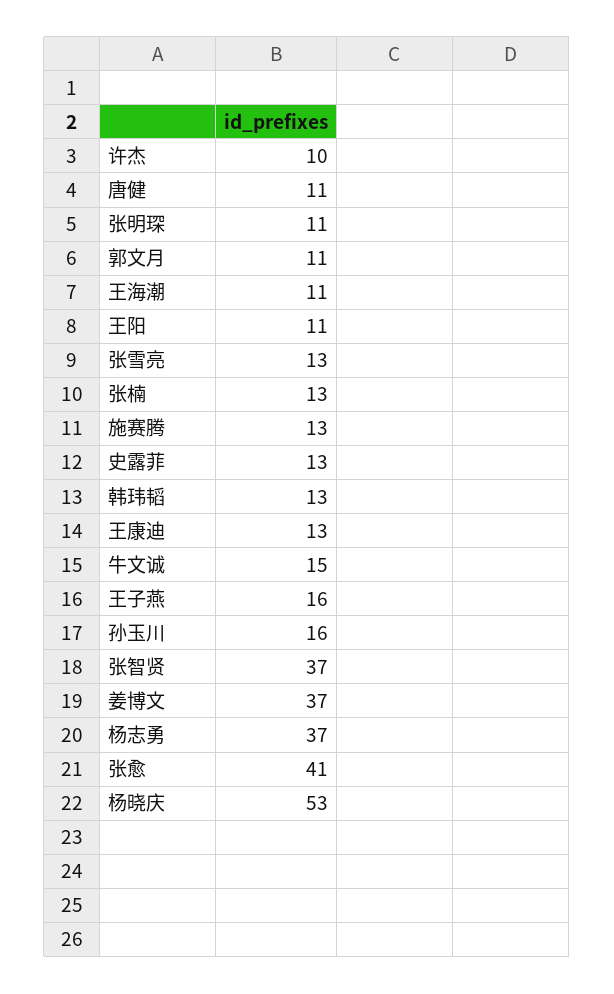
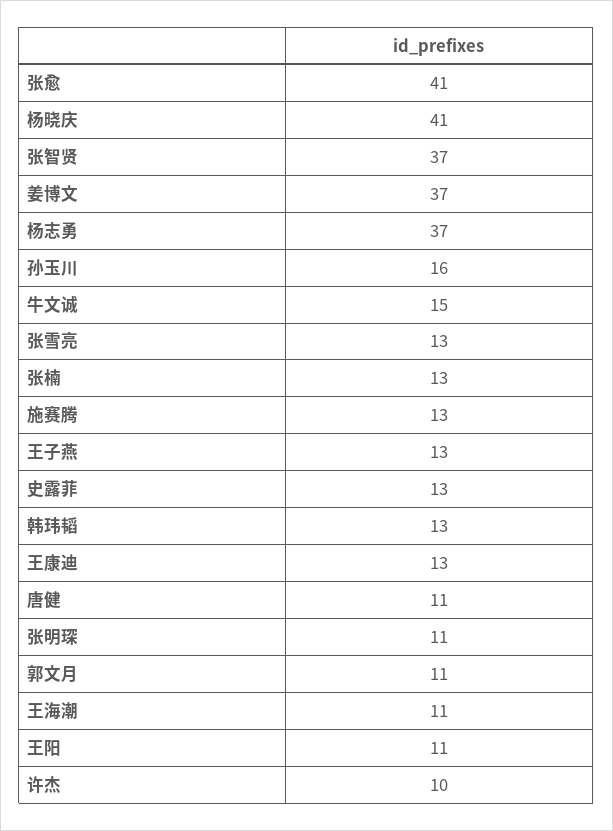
  {
    "许杰": 10,
    "唐健": 11,
    "张明琛": 11,
    "郭文月": 11,
    "王海潮": 11,
    "王阳": 11,
    "张雪亮": 13,
    "张楠": 13,
    "施赛腾": 13,
    "史露菲": 13,
    "韩玮韬": 13,
    "王康迪": 13,
    "牛文诚": 15,
-   "王子燕": 16,
+   "王子燕": 13,
    "孙玉川": 16,
    "张智贤": 37,
    "姜博文": 37,
    "杨志勇": 37,
    "张愈": 41,
-   "杨晓庆": 53
+   "杨晓庆": 41
  }

